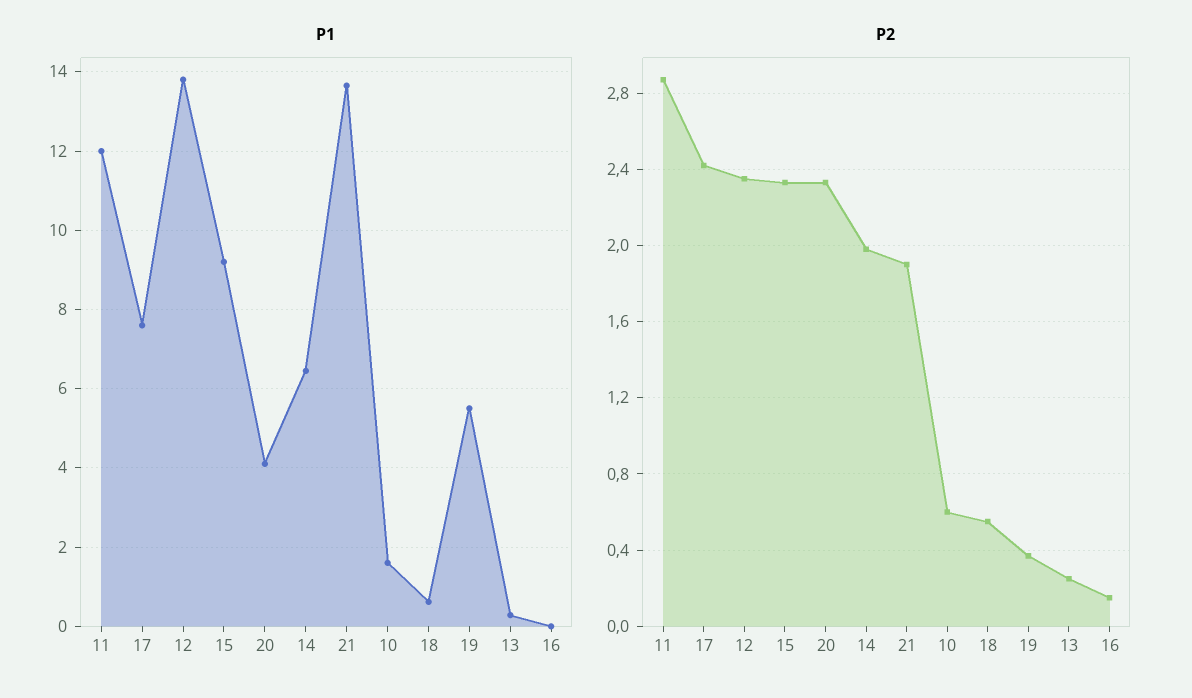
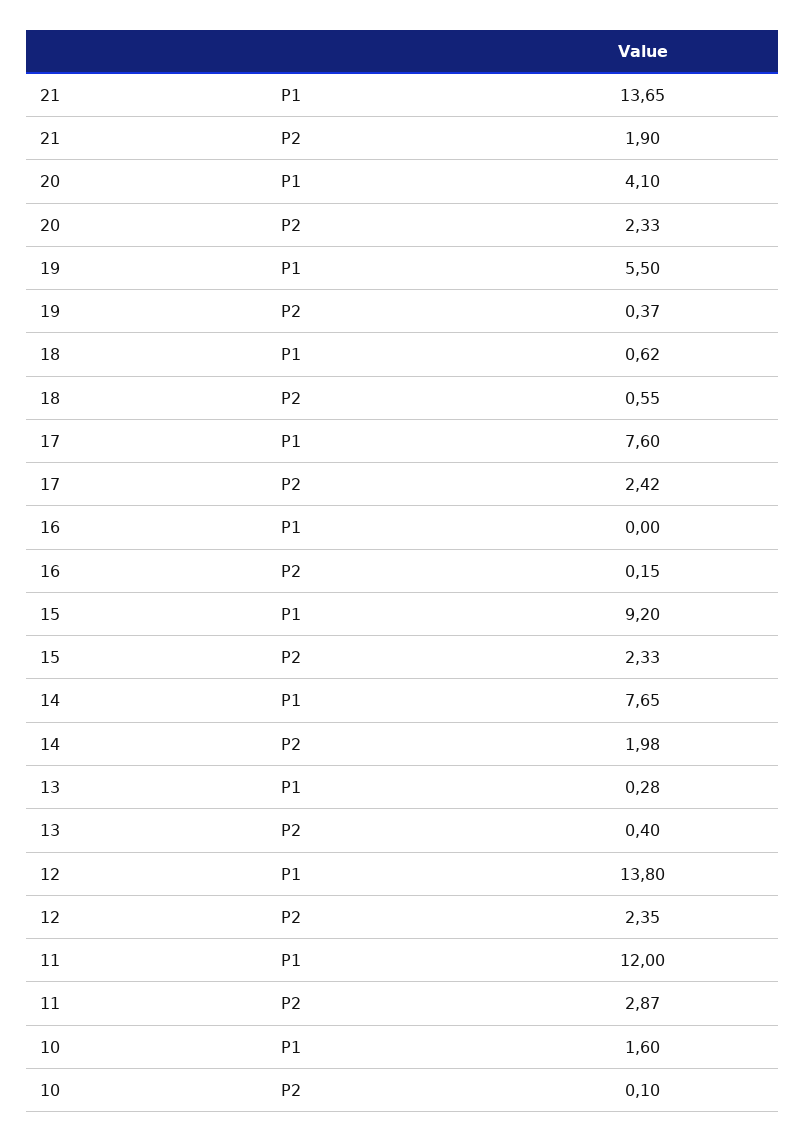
  {
    "P1": {
      "11": 12,
      "17": 7.6,
      "12": 13.8,
      "15": 9.2,
      "20": 4.1,
-     "14": 6.4,
+     "14": 7.65,
      "21": 13.65,
      "10": 1.6,
      "18": 0.62,
      "19": 5.5,
      "13": 0.28,
      "16": 0
    },
    "P2": {
      "11": 2.87,
      "17": 2.42,
      "12": 2.35,
      "15": 2.33,
      "20": 2.33,
      "14": 1.98,
      "21": 1.9,
-     "10": 0.6,
+     "10": 0.1,
      "18": 0.55,
      "19": 0.37,
-     "13": 0.25,
+     "13": 0.4,
      "16": 0.15
    }
  }

